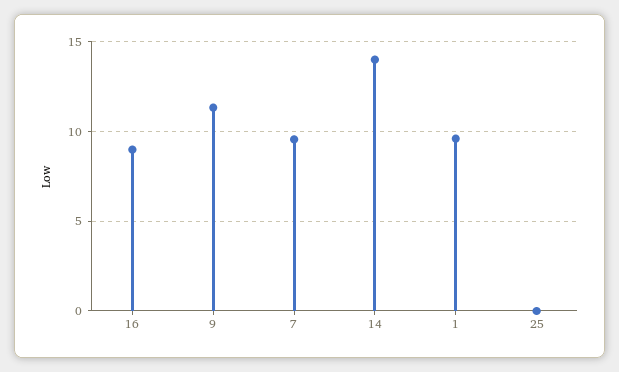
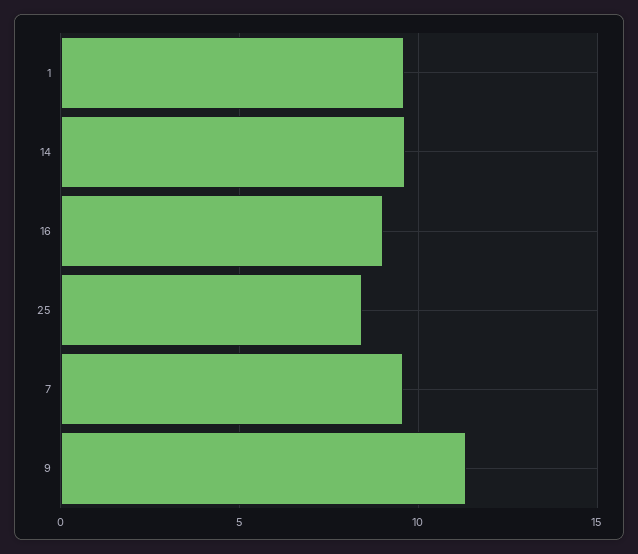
  {
    "16": 9,
    "9": 11.5,
    "7": 9.5,
-   "14": 14,
+   "14": 9.5,
    "1": 9.5,
-   "25": 0
+   "25": 8.5
  }

